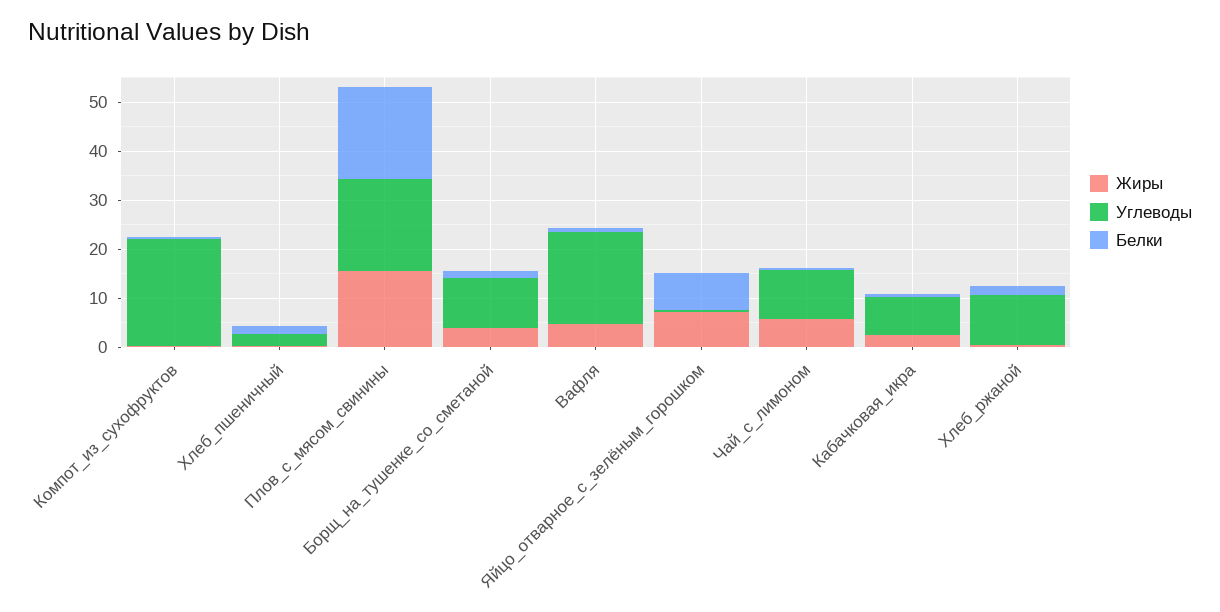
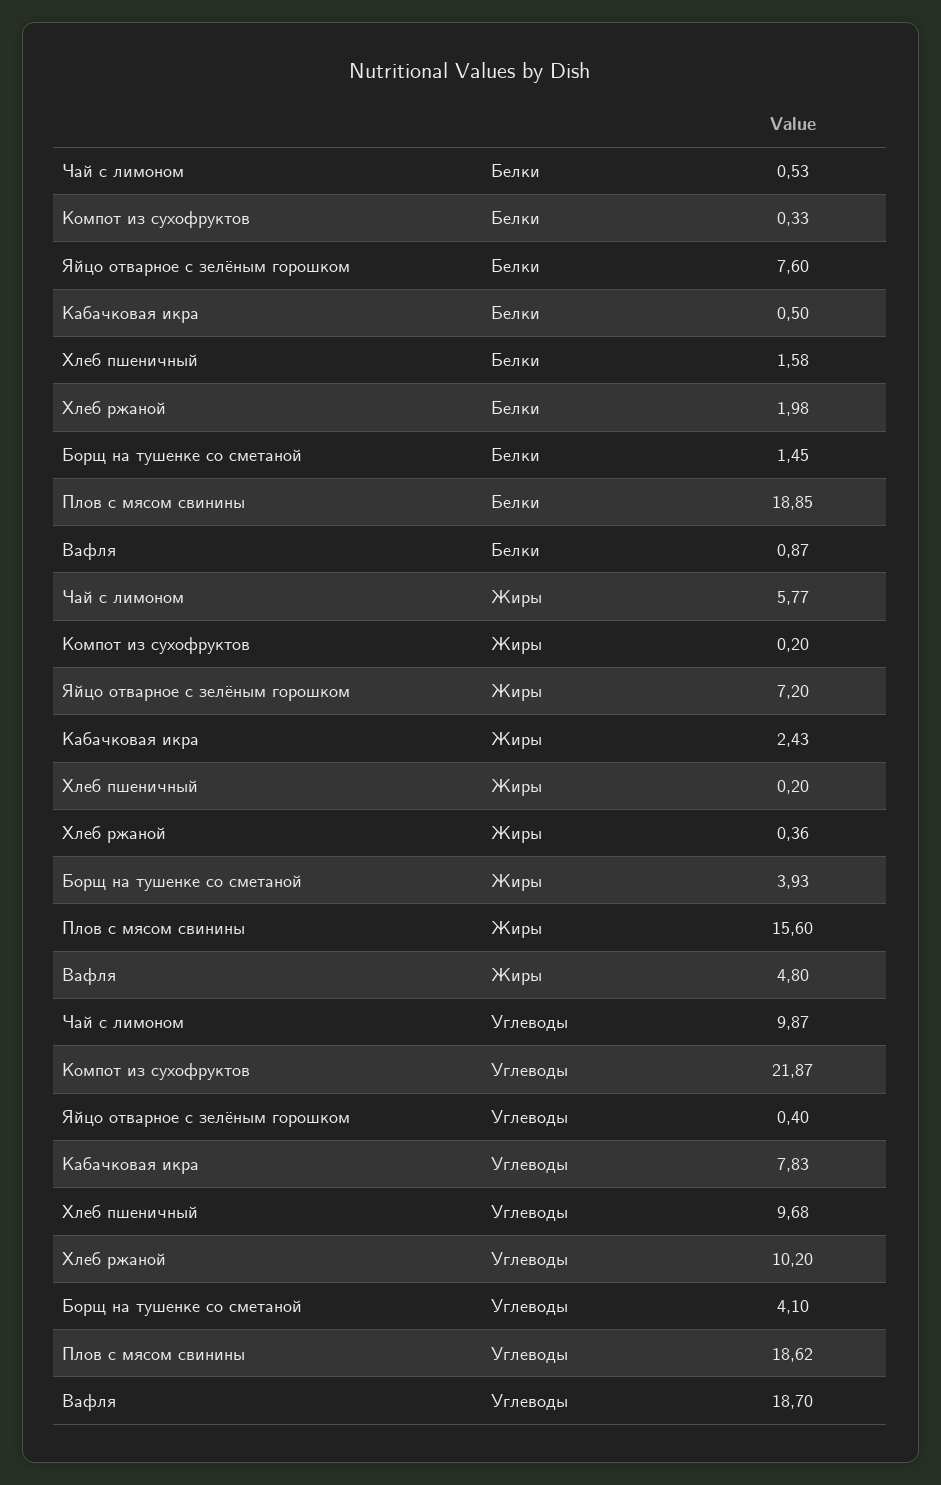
  {
    "Жиры": {
      "Компот_из_сухофруктов": 0.2,
      "Хлеб_пшеничный": 0.2,
      "Плов_с_мясом_свинины": 15.6,
      "Борщ_на_тушенке_со_сметаной": 3.93,
      "Вафля": 4.8,
      "Яйцо_отварное_с_зелёным_горошком": 7.2,
      "Чай_с_лимоном": 5.77,
      "Кабачковая_икра": 2.43,
      "Хлеб_ржаной": 0.36
    },
    "Углеводы": {
      "Компот_из_сухофруктов": 21.87,
-     "Хлеб_пшеничный": 2,
+     "Хлеб_пшеничный": 9.68,
      "Плов_с_мясом_свинины": 18.62,
-     "Борщ_на_тушенке_со_сметаной": 10,
+     "Борщ_на_тушенке_со_сметаной": 4.1,
      "Вафля": 18.7,
      "Яйцо_отварное_с_зелёным_горошком": 0.4,
      "Чай_с_лимоном": 9.87,
      "Кабачковая_икра": 7.83,
      "Хлеб_ржаной": 10.2
    },
    "Белки": {
      "Компот_из_сухофруктов": 0.33,
      "Хлеб_пшеничный": 1.58,
      "Плов_с_мясом_свинины": 18.85,
      "Борщ_на_тушенке_со_сметаной": 1.45,
      "Вафля": 0.87,
      "Яйцо_отварное_с_зелёным_горошком": 7.6,
      "Чай_с_лимоном": 0.53,
      "Кабачковая_икра": 0.5,
      "Хлеб_ржаной": 1.98
    }
  }

